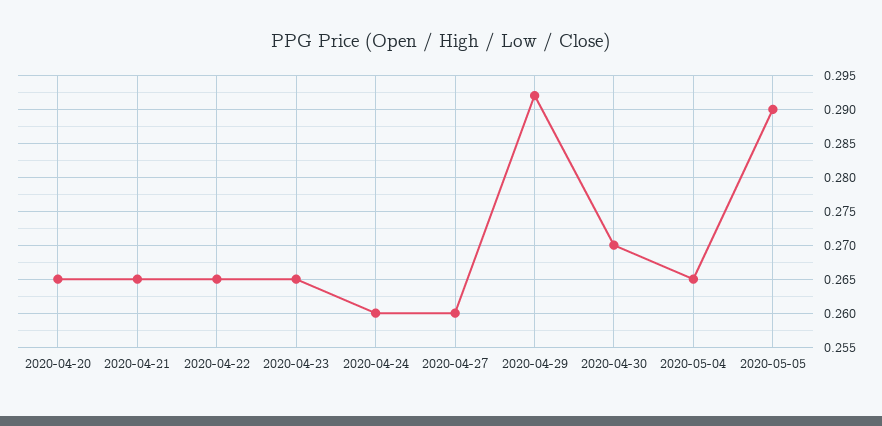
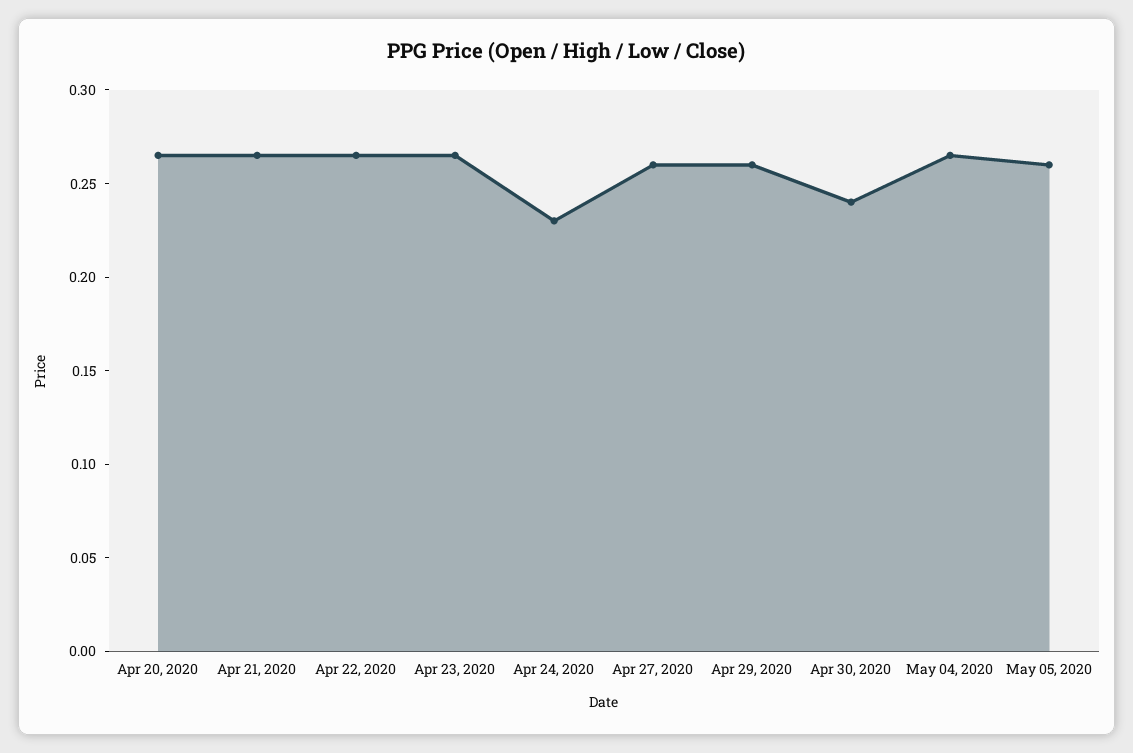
  {
    "2020-04-20": 0.265,
    "2020-04-21": 0.265,
    "2020-04-22": 0.265,
    "2020-04-23": 0.265,
-   "2020-04-24": 0.26,
+   "2020-04-24": 0.23,
    "2020-04-27": 0.26,
-   "2020-04-29": 0.292,
+   "2020-04-29": 0.26,
-   "2020-04-30": 0.27,
+   "2020-04-30": 0.24,
    "2020-05-04": 0.265,
-   "2020-05-05": 0.29
+   "2020-05-05": 0.26
  }

